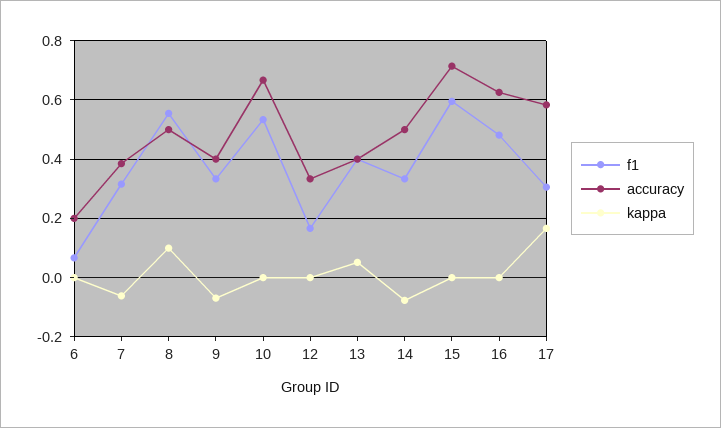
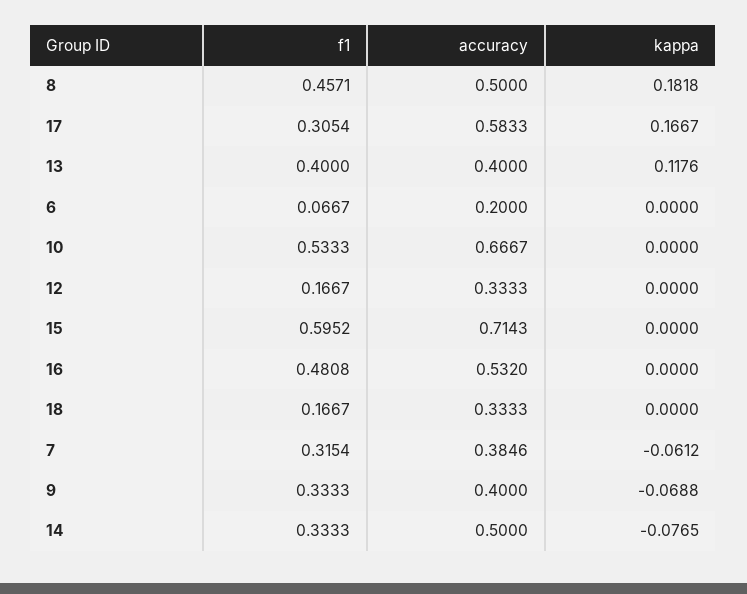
  {
    "f1": {
      "6": 0.0667,
      "7": 0.3154,
-     "8": 0.55,
+     "8": 0.4571,
      "9": 0.3333,
      "10": 0.5333,
      "12": 0.1667,
      "13": 0.4,
      "14": 0.3333,
      "15": 0.5952,
      "16": 0.4808,
-     "17": 0.3054
+     "17": 0.3054,
+     "18": 0.1667
    },
    "accuracy": {
      "6": 0.2,
      "7": 0.3846,
      "8": 0.5,
      "9": 0.4,
      "10": 0.6667,
      "12": 0.3333,
      "13": 0.4,
      "14": 0.5,
      "15": 0.7143,
-     "16": 0.625,
+     "16": 0.532,
-     "17": 0.5833
+     "17": 0.5833,
+     "18": 0.3333
    },
    "kappa": {
      "6": 0,
      "7": -0.0612,
-     "8": 0.1,
+     "8": 0.1818,
      "9": -0.0688,
      "10": 0,
      "12": 0,
-     "13": 0.05,
+     "13": 0.1176,
      "14": -0.0765,
      "15": 0,
      "16": 0,
-     "17": 0.1667
+     "17": 0.1667,
+     "18": 0
    }
  }

